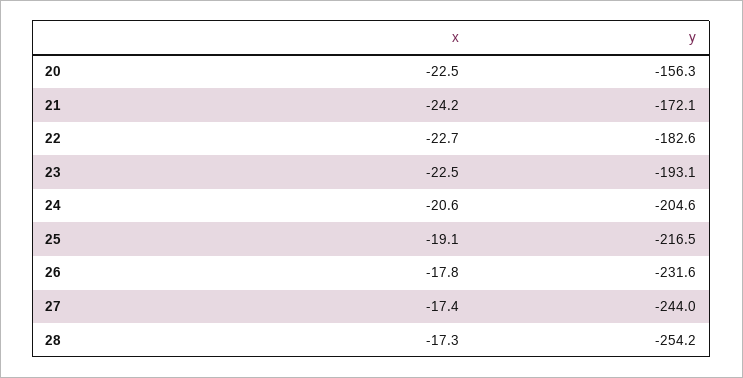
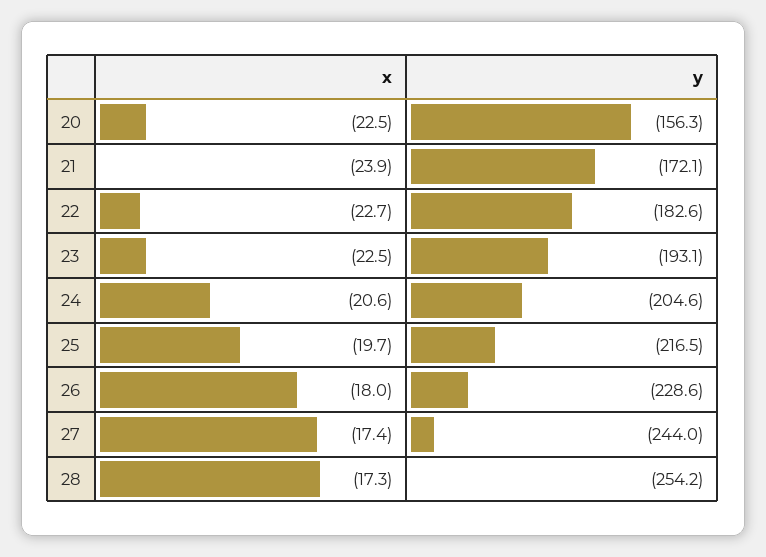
  {
    "x": {
      "20": -22.5,
-     "21": -24.2,
+     "21": -23.9,
      "22": -22.7,
      "23": -22.5,
      "24": -20.6,
-     "25": -19.1,
+     "25": -19.7,
-     "26": -17.8,
+     "26": -18,
      "27": -17.4,
      "28": -17.3
    },
    "y": {
      "20": -156.3,
      "21": -172.1,
      "22": -182.6,
      "23": -193.1,
      "24": -204.6,
      "25": -216.5,
-     "26": -231.6,
+     "26": -228.6,
      "27": -244,
      "28": -254.2
    }
  }

